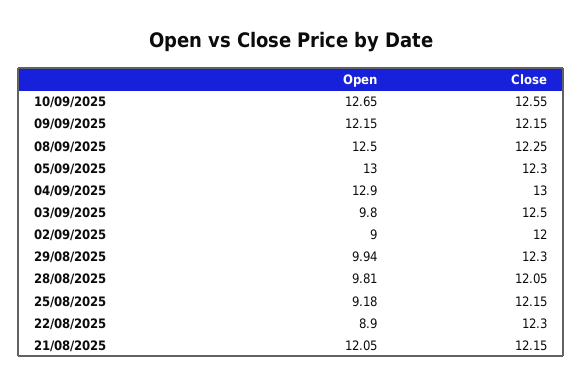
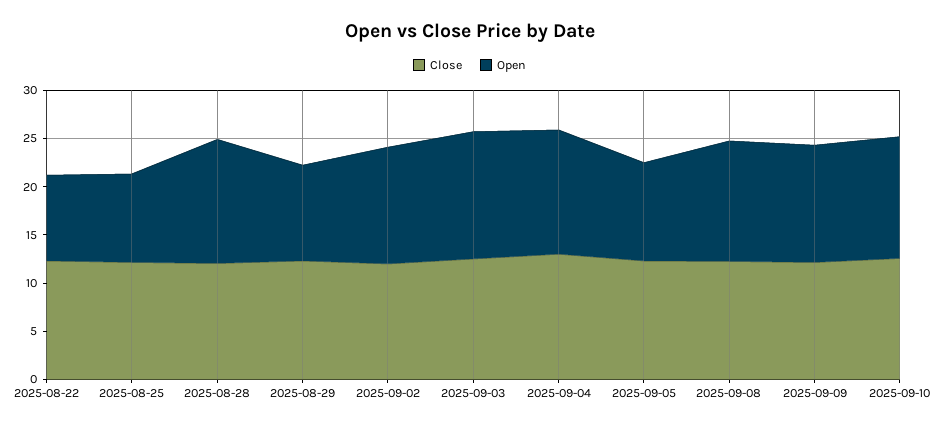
  {
    "Open": {
      "10/09/2025": 12.65,
      "09/09/2025": 12.15,
      "08/09/2025": 12.5,
-     "05/09/2025": 13,
+     "05/09/2025": 10,
      "04/09/2025": 12.9,
-     "03/09/2025": 9.8,
+     "03/09/2025": 13,
-     "02/09/2025": 9,
+     "02/09/2025": 12,
      "29/08/2025": 9.94,
-     "28/08/2025": 9.81,
+     "28/08/2025": 13,
      "25/08/2025": 9.18,
-     "22/08/2025": 8.9,
+     "22/08/2025": 8.9
-     "21/08/2025": 12.05
    },
    "Close": {
      "10/09/2025": 12.55,
      "09/09/2025": 12.15,
      "08/09/2025": 12.25,
      "05/09/2025": 12.3,
      "04/09/2025": 13,
      "03/09/2025": 12.5,
      "02/09/2025": 12,
      "29/08/2025": 12.3,
      "28/08/2025": 12.05,
      "25/08/2025": 12.15,
-     "22/08/2025": 12.3,
+     "22/08/2025": 12.3
-     "21/08/2025": 12.15
    }
  }

